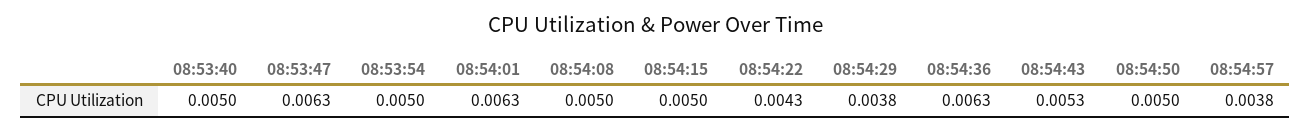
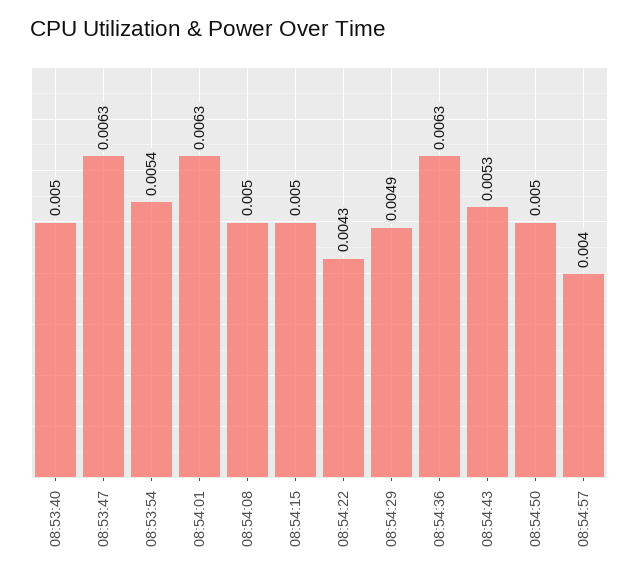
  {
    "08:53:40": 0.005,
    "08:53:47": 0.0063,
-   "08:53:54": 0.005,
+   "08:53:54": 0.0054,
    "08:54:01": 0.0063,
    "08:54:08": 0.005,
    "08:54:15": 0.005,
    "08:54:22": 0.0043,
-   "08:54:29": 0.0038,
+   "08:54:29": 0.0049,
    "08:54:36": 0.0063,
    "08:54:43": 0.0053,
    "08:54:50": 0.005,
-   "08:54:57": 0.0038
+   "08:54:57": 0.004
  }

